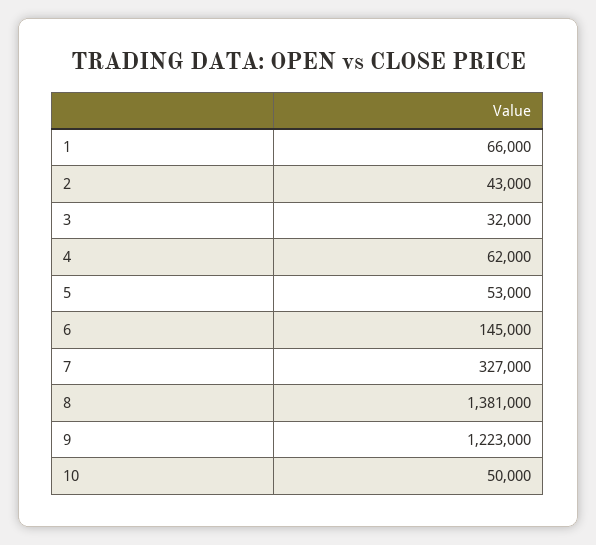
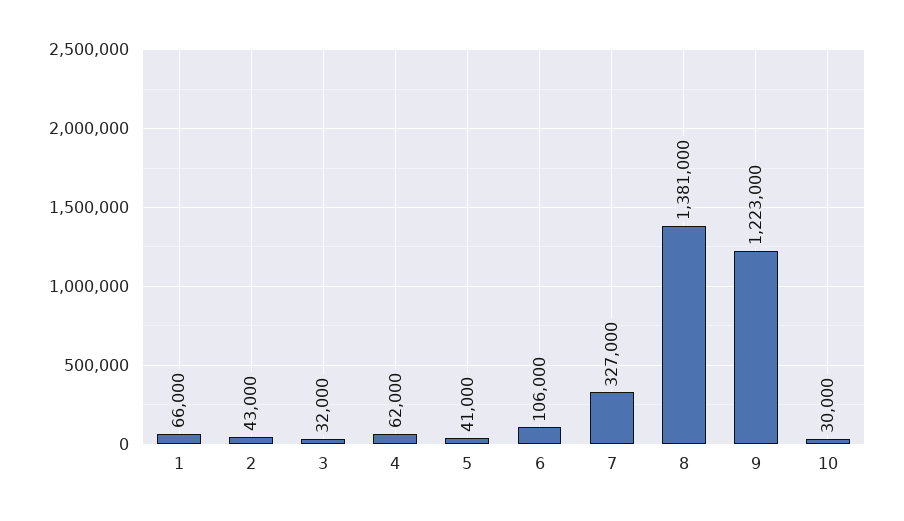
  {
    "1": 66000,
    "2": 43000,
    "3": 32000,
    "4": 62000,
-   "5": 53000,
+   "5": 41000,
-   "6": 145000,
+   "6": 106000,
    "7": 327000,
    "8": 1381000,
    "9": 1223000,
-   "10": 50000
+   "10": 30000
  }

